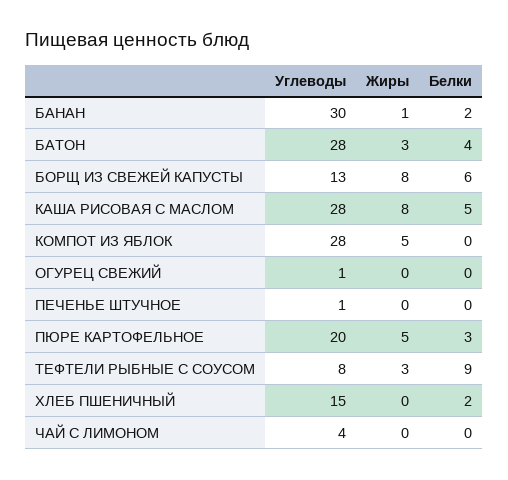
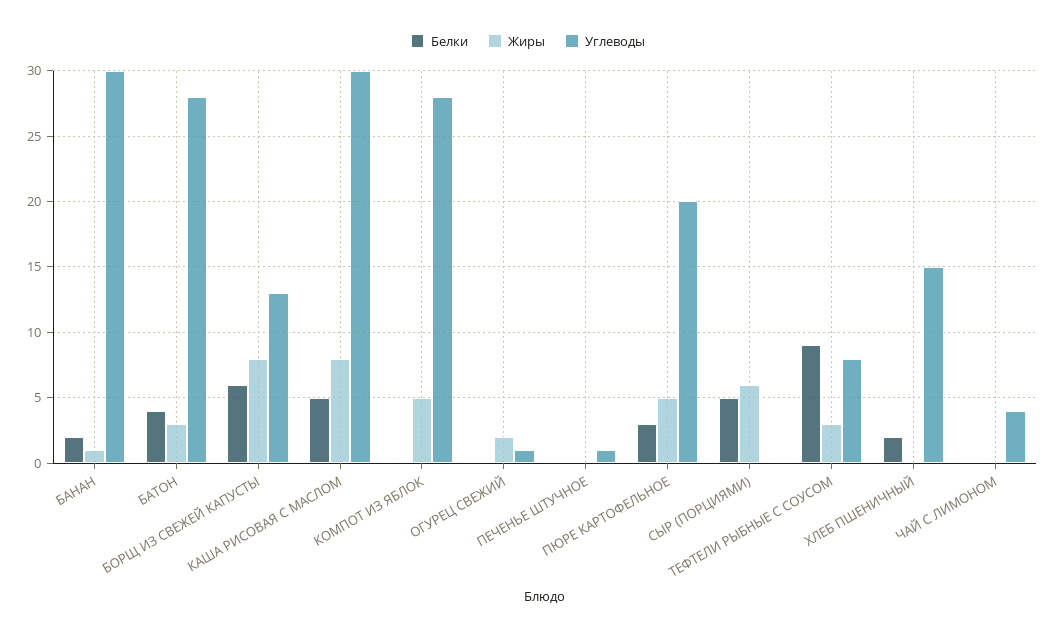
  {
    "Углеводы": {
      "БАНАН": 30,
      "БАТОН": 28,
      "БОРЩ ИЗ СВЕЖЕЙ КАПУСТЫ": 13,
-     "КАША РИСОВАЯ С МАСЛОМ": 28,
+     "КАША РИСОВАЯ С МАСЛОМ": 30,
      "КОМПОТ ИЗ ЯБЛОК": 28,
      "ОГУРЕЦ СВЕЖИЙ": 1,
      "ПЕЧЕНЬЕ ШТУЧНОЕ": 1,
      "ПЮРЕ КАРТОФЕЛЬНОЕ": 20,
      "ТЕФТЕЛИ РЫБНЫЕ С СОУСОМ": 8,
      "ХЛЕБ ПШЕНИЧНЫЙ": 15,
-     "ЧАЙ С ЛИМОНОМ": 4
+     "ЧАЙ С ЛИМОНОМ": 4,
+     "СЫР (ПОРЦИЯМИ)": 0
    },
    "Жиры": {
      "БАНАН": 1,
      "БАТОН": 3,
      "БОРЩ ИЗ СВЕЖЕЙ КАПУСТЫ": 8,
      "КАША РИСОВАЯ С МАСЛОМ": 8,
      "КОМПОТ ИЗ ЯБЛОК": 5,
-     "ОГУРЕЦ СВЕЖИЙ": 0,
+     "ОГУРЕЦ СВЕЖИЙ": 2,
      "ПЕЧЕНЬЕ ШТУЧНОЕ": 0,
      "ПЮРЕ КАРТОФЕЛЬНОЕ": 5,
      "ТЕФТЕЛИ РЫБНЫЕ С СОУСОМ": 3,
      "ХЛЕБ ПШЕНИЧНЫЙ": 0,
-     "ЧАЙ С ЛИМОНОМ": 0
+     "ЧАЙ С ЛИМОНОМ": 0,
+     "СЫР (ПОРЦИЯМИ)": 6
    },
    "Белки": {
      "БАНАН": 2,
      "БАТОН": 4,
      "БОРЩ ИЗ СВЕЖЕЙ КАПУСТЫ": 6,
      "КАША РИСОВАЯ С МАСЛОМ": 5,
      "КОМПОТ ИЗ ЯБЛОК": 0,
      "ОГУРЕЦ СВЕЖИЙ": 0,
      "ПЕЧЕНЬЕ ШТУЧНОЕ": 0,
      "ПЮРЕ КАРТОФЕЛЬНОЕ": 3,
      "ТЕФТЕЛИ РЫБНЫЕ С СОУСОМ": 9,
      "ХЛЕБ ПШЕНИЧНЫЙ": 2,
-     "ЧАЙ С ЛИМОНОМ": 0
+     "ЧАЙ С ЛИМОНОМ": 0,
+     "СЫР (ПОРЦИЯМИ)": 5
    }
  }

